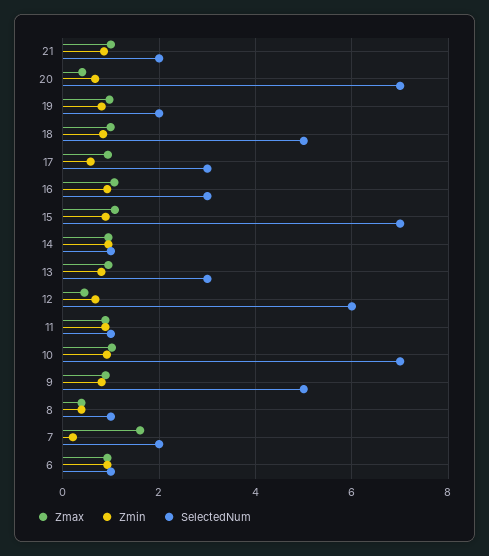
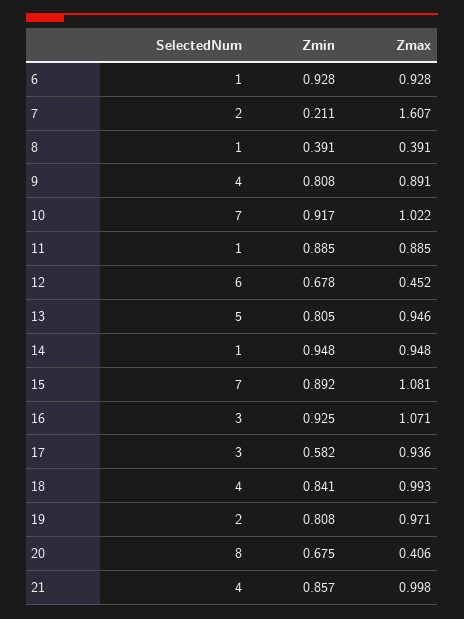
  {
    "Zmax": {
      "21": 0.998,
      "20": 0.406,
      "19": 0.971,
      "18": 0.993,
      "17": 0.936,
      "16": 1.071,
      "15": 1.081,
      "14": 0.948,
      "13": 0.946,
      "12": 0.452,
      "11": 0.885,
      "10": 1.022,
      "9": 0.891,
      "8": 0.391,
      "7": 1.607,
      "6": 0.928
    },
    "Zmin": {
      "21": 0.857,
      "20": 0.675,
      "19": 0.808,
      "18": 0.841,
      "17": 0.582,
      "16": 0.925,
      "15": 0.892,
      "14": 0.948,
      "13": 0.805,
      "12": 0.678,
      "11": 0.885,
      "10": 0.917,
      "9": 0.808,
      "8": 0.391,
      "7": 0.211,
      "6": 0.928
    },
    "SelectedNum": {
-     "21": 2,
+     "21": 4,
-     "20": 7,
+     "20": 8,
      "19": 2,
-     "18": 5,
+     "18": 4,
      "17": 3,
      "16": 3,
      "15": 7,
      "14": 1,
-     "13": 3,
+     "13": 5,
      "12": 6,
      "11": 1,
      "10": 7,
-     "9": 5,
+     "9": 4,
      "8": 1,
      "7": 2,
      "6": 1
    }
  }

